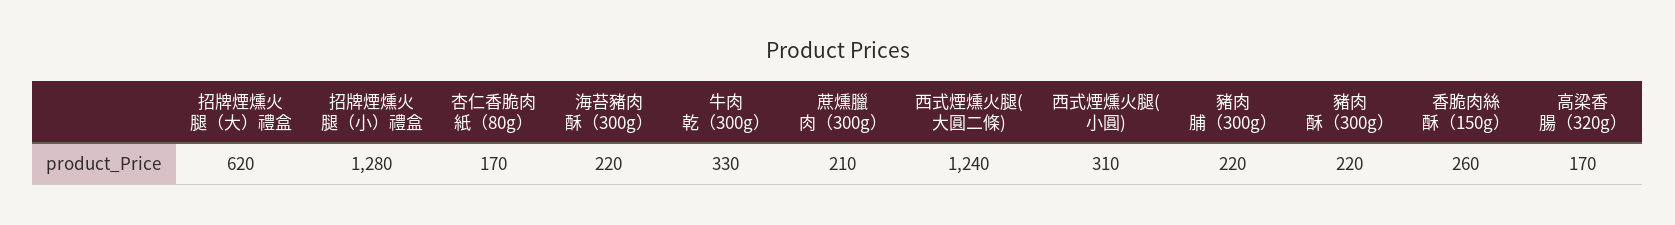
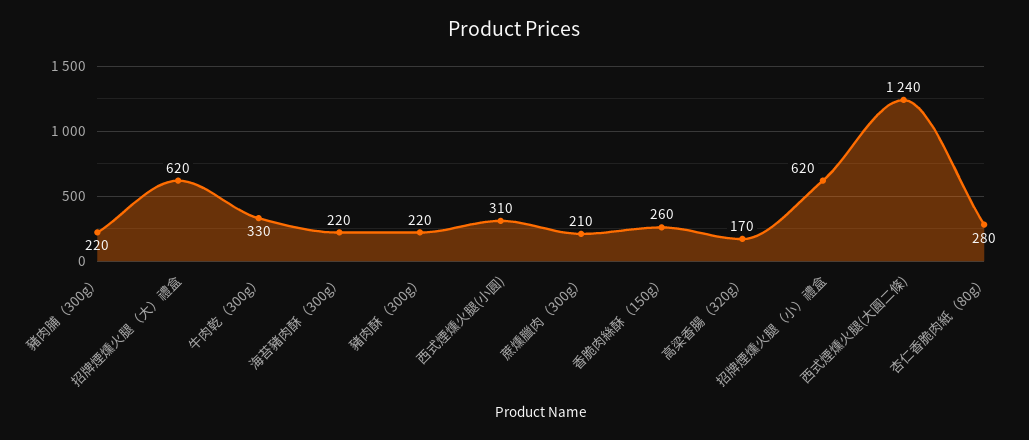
  {
    "招牌煙燻火腿（大）禮盒": 620,
-   "招牌煙燻火腿（小）禮盒": 1280,
+   "招牌煙燻火腿（小）禮盒": 620,
-   "杏仁香脆肉紙（80g）": 170,
+   "杏仁香脆肉紙（80g）": 280,
    "海苔豬肉酥（300g）": 220,
    "牛肉乾（300g）": 330,
    "蔗燻臘肉（300g）": 210,
    "西式煙燻火腿(大圓二條)": 1240,
    "西式煙燻火腿(小圓)": 310,
    "豬肉脯（300g）": 220,
    "豬肉酥（300g）": 220,
    "香脆肉絲酥（150g）": 260,
    "高梁香腸（320g）": 170
  }

